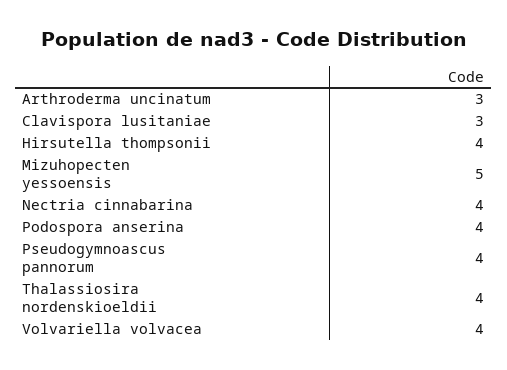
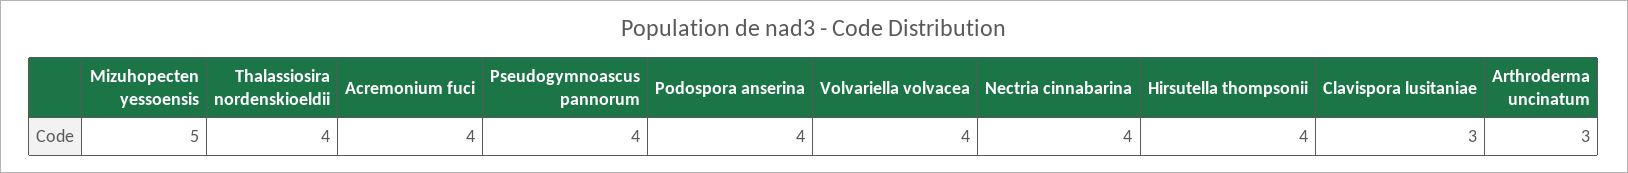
  {
    "Arthroderma uncinatum": 3,
    "Clavispora lusitaniae": 3,
    "Hirsutella thompsonii": 4,
    "Mizuhopecten yessoensis": 5,
    "Nectria cinnabarina": 4,
    "Podospora anserina": 4,
    "Pseudogymnoascus pannorum": 4,
    "Thalassiosira nordenskioeldii": 4,
-   "Volvariella volvacea": 4
+   "Volvariella volvacea": 4,
+   "Acremonium fuci": 4
  }

